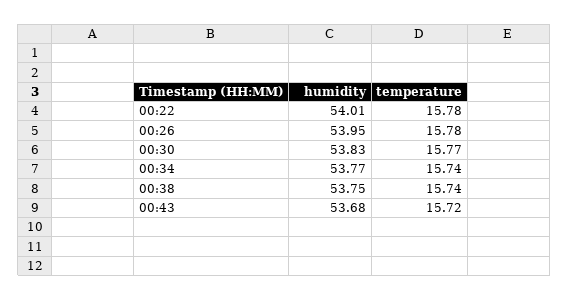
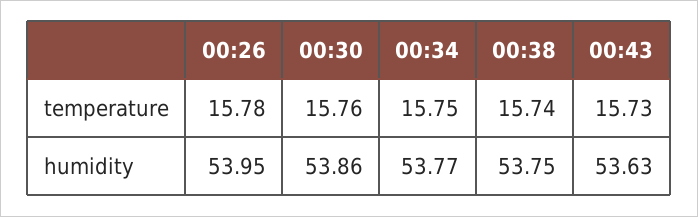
  {
    "humidity": {
-     "00:22": 54.01,
      "00:26": 53.95,
-     "00:30": 53.83,
+     "00:30": 53.86,
      "00:34": 53.77,
      "00:38": 53.75,
-     "00:43": 53.68
+     "00:43": 53.63
    },
    "temperature": {
-     "00:22": 15.78,
      "00:26": 15.78,
-     "00:30": 15.77,
+     "00:30": 15.76,
-     "00:34": 15.74,
+     "00:34": 15.75,
      "00:38": 15.74,
-     "00:43": 15.72
+     "00:43": 15.73
    }
  }

